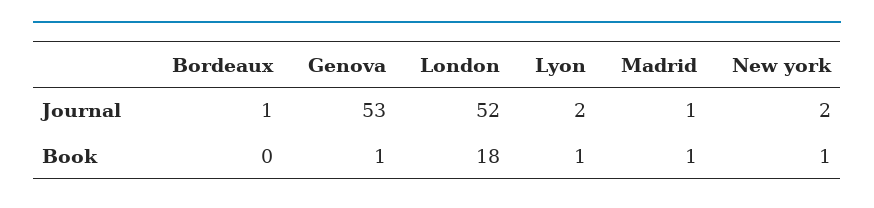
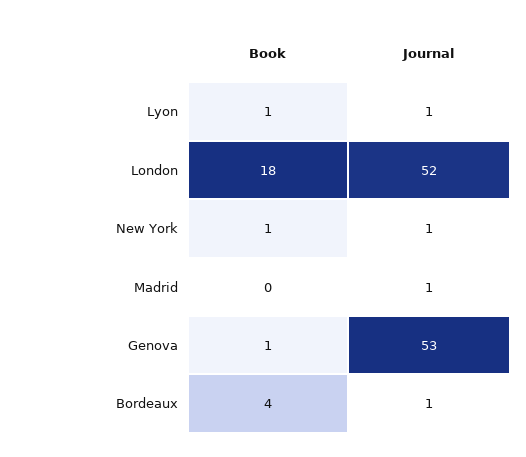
  {
    "Bordeaux": {
      "Journal": 1,
-     "Book": 0
+     "Book": 4
    },
    "Genova": {
      "Journal": 53,
      "Book": 1
    },
    "London": {
      "Journal": 52,
      "Book": 18
    },
    "Lyon": {
-     "Journal": 2,
+     "Journal": 1,
      "Book": 1
    },
    "Madrid": {
      "Journal": 1,
-     "Book": 1
+     "Book": 0
    },
    "New york": {
-     "Journal": 2,
+     "Journal": 1,
      "Book": 1
    }
  }

